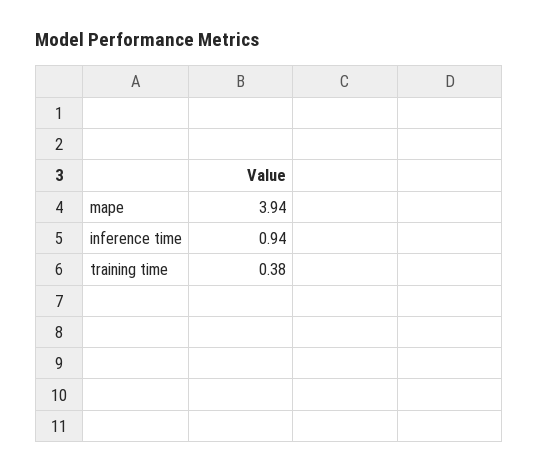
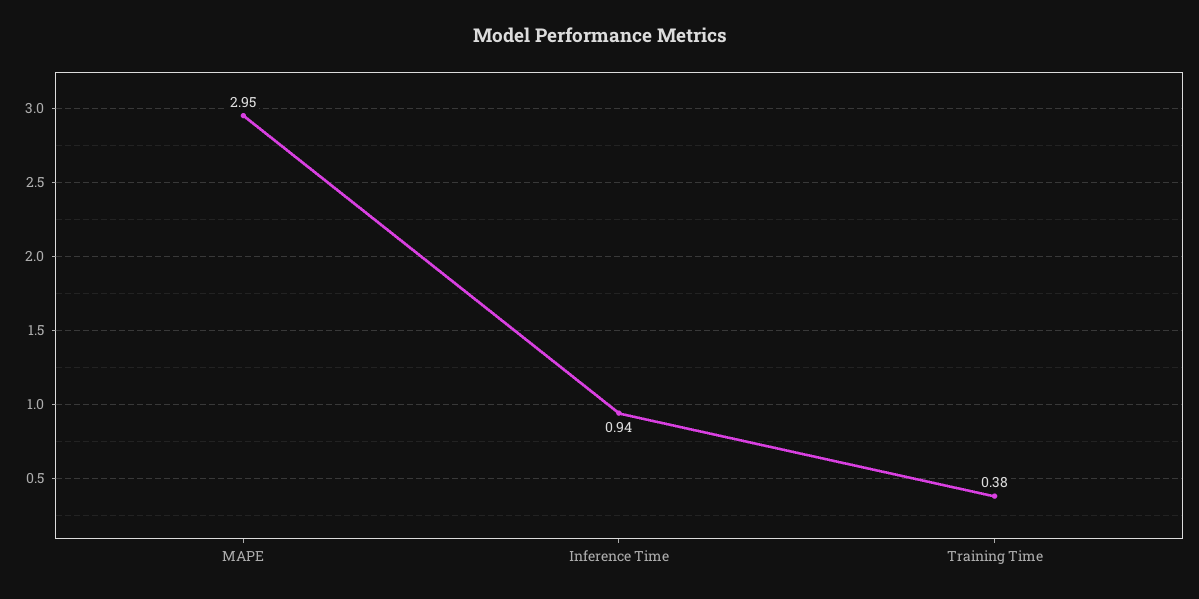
  {
-   "mape": 3.94,
+   "mape": 2.95,
    "inference time": 0.94,
    "training time": 0.38
  }

